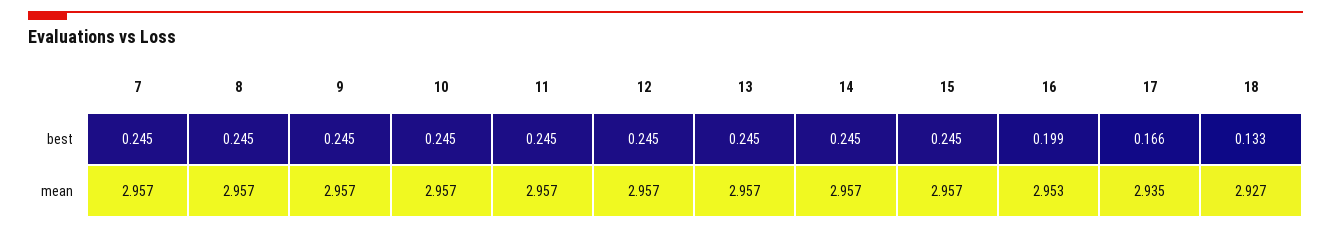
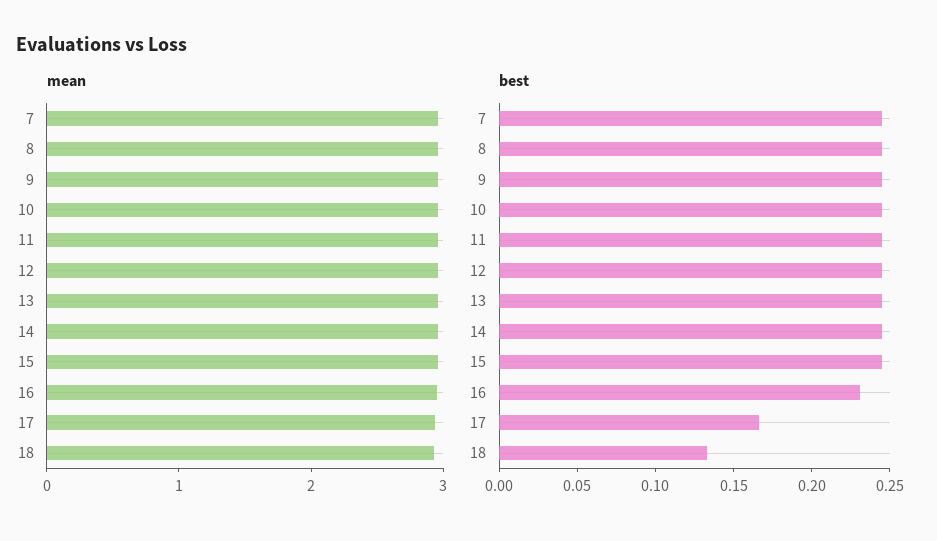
  {
    "best": {
      "7": 0.245,
      "8": 0.245,
      "9": 0.245,
      "10": 0.245,
      "11": 0.245,
      "12": 0.245,
      "13": 0.245,
      "14": 0.245,
      "15": 0.245,
-     "16": 0.199,
+     "16": 0.23,
      "17": 0.166,
      "18": 0.133
    },
    "mean": {
      "7": 2.957,
      "8": 2.957,
      "9": 2.957,
      "10": 2.957,
      "11": 2.957,
      "12": 2.957,
      "13": 2.957,
      "14": 2.957,
      "15": 2.957,
      "16": 2.953,
      "17": 2.935,
      "18": 2.927
    }
  }

